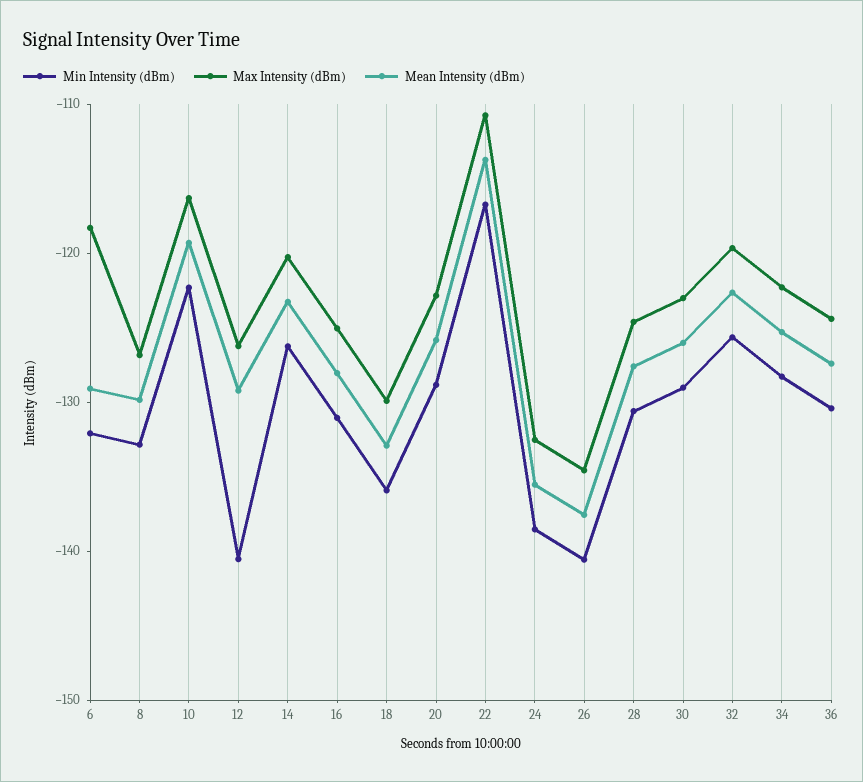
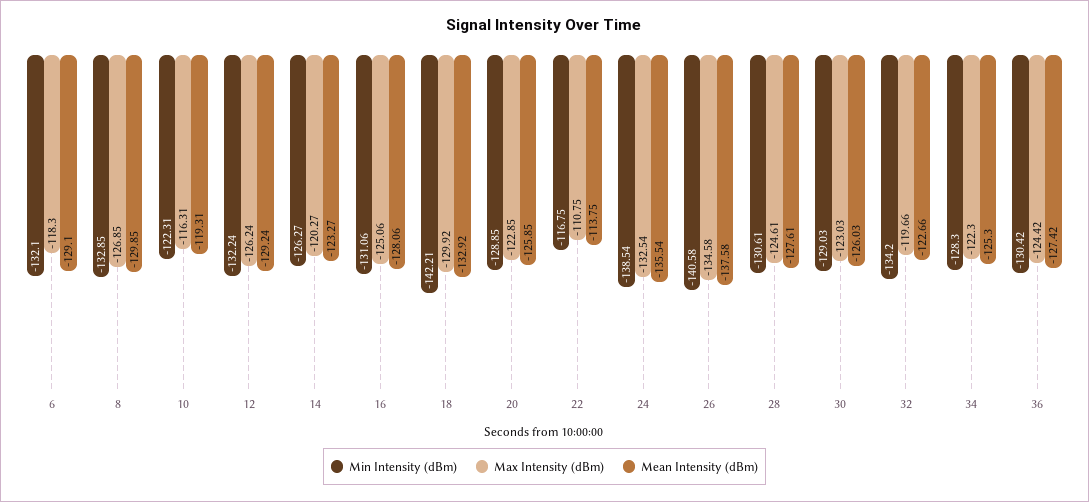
  {
    "Min Intensity (dBm)": {
      "6": -132.1,
      "8": -132.85,
      "10": -122.31,
-     "12": -140,
+     "12": -132.24,
      "14": -126.27,
      "16": -131.06,
-     "18": -136,
+     "18": -142.21,
      "20": -128.85,
      "22": -116.75,
      "24": -138.54,
      "26": -140.58,
      "28": -130.61,
      "30": -129.03,
-     "32": -126,
+     "32": -134.2,
      "34": -128.3,
      "36": -130.42
    },
    "Max Intensity (dBm)": {
      "6": -118.3,
      "8": -126.85,
      "10": -116.31,
      "12": -126.24,
      "14": -120.27,
      "16": -125.06,
      "18": -129.92,
      "20": -122.85,
      "22": -110.75,
      "24": -132.54,
      "26": -134.58,
      "28": -124.61,
      "30": -123.03,
      "32": -119.66,
      "34": -122.3,
      "36": -124.42
    },
    "Mean Intensity (dBm)": {
      "6": -129.1,
      "8": -129.85,
      "10": -119.31,
      "12": -129.24,
      "14": -123.27,
      "16": -128.06,
      "18": -132.92,
      "20": -125.85,
      "22": -113.75,
      "24": -135.54,
      "26": -137.58,
      "28": -127.61,
      "30": -126.03,
      "32": -122.66,
      "34": -125.3,
      "36": -127.42
    }
  }

